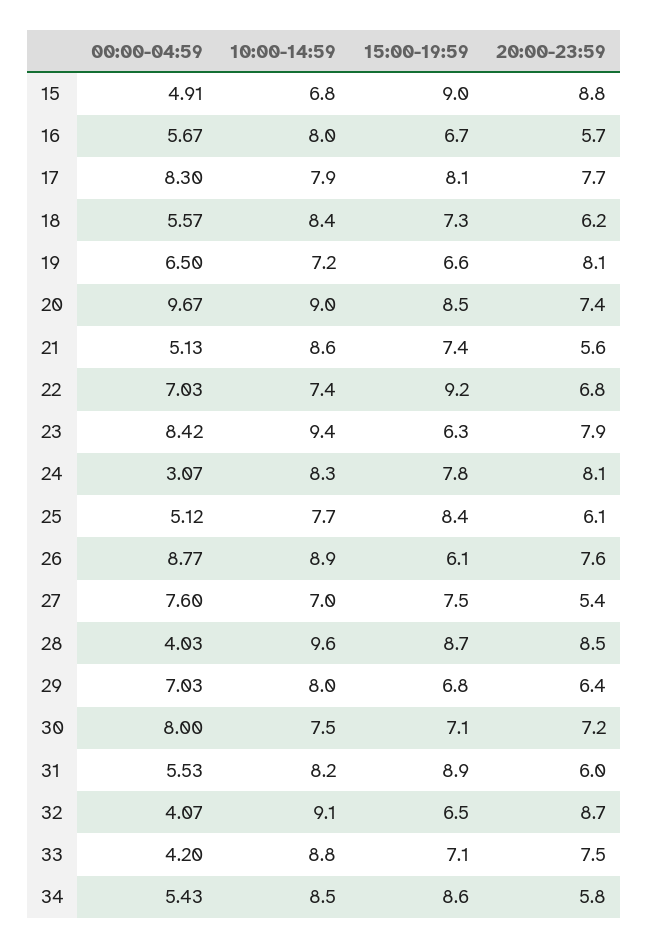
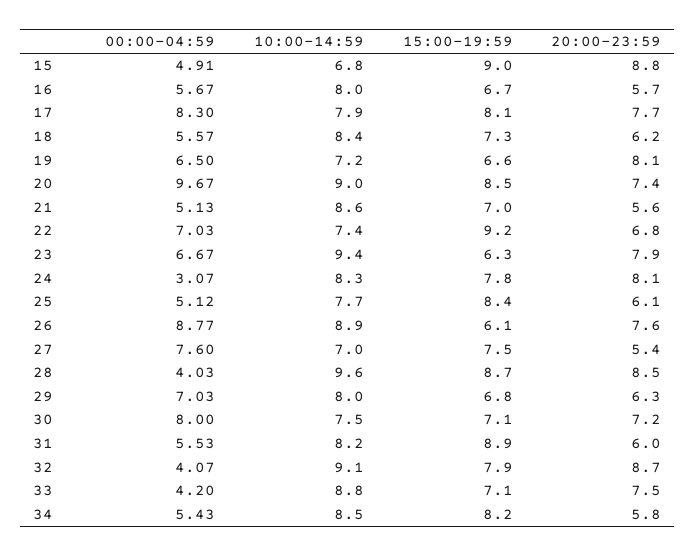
  {
    "00:00-04:59": {
      "15": 4.91,
      "16": 5.67,
      "17": 8.3,
      "18": 5.57,
      "19": 6.5,
      "20": 9.67,
      "21": 5.13,
      "22": 7.03,
-     "23": 8.42,
+     "23": 6.67,
      "24": 3.07,
      "25": 5.12,
      "26": 8.77,
      "27": 7.6,
      "28": 4.03,
      "29": 7.03,
      "30": 8,
      "31": 5.53,
      "32": 4.07,
      "33": 4.2,
      "34": 5.43
    },
    "10:00-14:59": {
      "15": 6.8,
      "16": 8,
      "17": 7.9,
      "18": 8.4,
      "19": 7.2,
      "20": 9,
      "21": 8.6,
      "22": 7.4,
      "23": 9.4,
      "24": 8.3,
      "25": 7.7,
      "26": 8.9,
      "27": 7,
      "28": 9.6,
      "29": 8,
      "30": 7.5,
      "31": 8.2,
      "32": 9.1,
      "33": 8.8,
      "34": 8.5
    },
    "15:00-19:59": {
      "15": 9,
      "16": 6.7,
      "17": 8.1,
      "18": 7.3,
      "19": 6.6,
      "20": 8.5,
-     "21": 7.4,
+     "21": 7,
      "22": 9.2,
      "23": 6.3,
      "24": 7.8,
      "25": 8.4,
      "26": 6.1,
      "27": 7.5,
      "28": 8.7,
      "29": 6.8,
      "30": 7.1,
      "31": 8.9,
-     "32": 6.5,
+     "32": 7.9,
      "33": 7.1,
-     "34": 8.6
+     "34": 8.2
    },
    "20:00-23:59": {
      "15": 8.8,
      "16": 5.7,
      "17": 7.7,
      "18": 6.2,
      "19": 8.1,
      "20": 7.4,
      "21": 5.6,
      "22": 6.8,
      "23": 7.9,
      "24": 8.1,
      "25": 6.1,
      "26": 7.6,
      "27": 5.4,
      "28": 8.5,
-     "29": 6.4,
+     "29": 6.3,
      "30": 7.2,
      "31": 6,
      "32": 8.7,
      "33": 7.5,
      "34": 5.8
    }
  }

